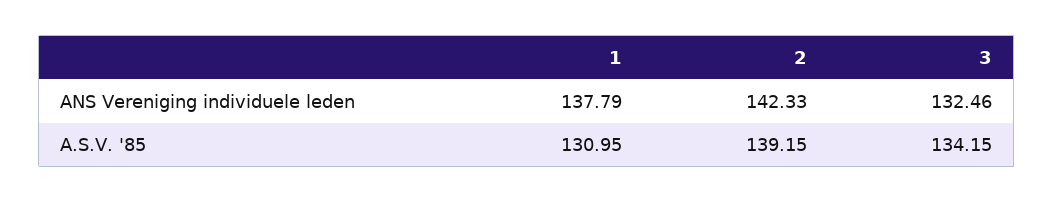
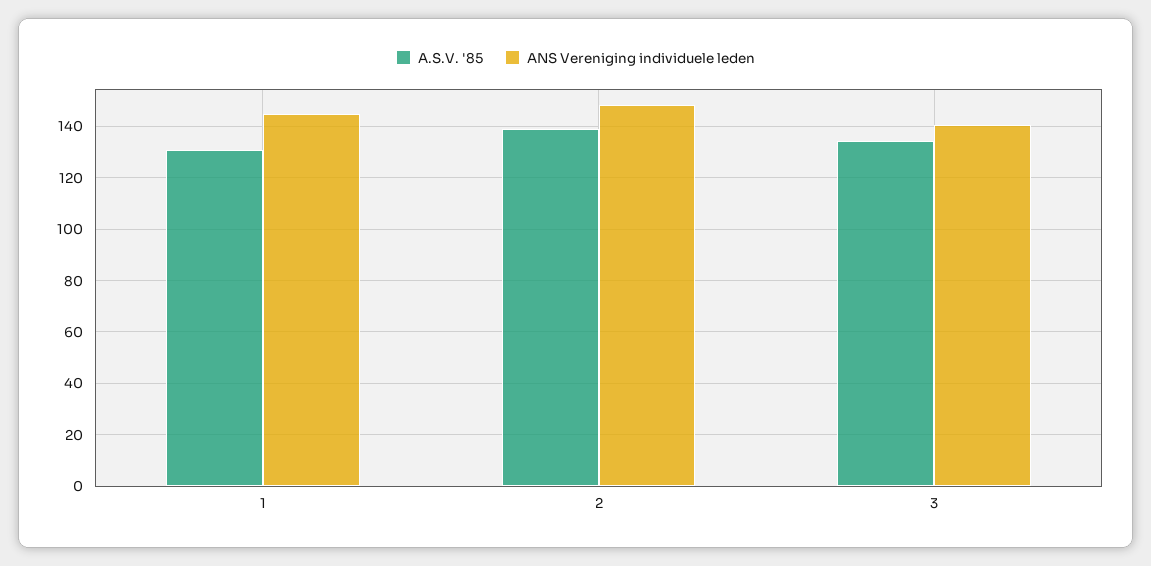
  {
    "ANS Vereniging individuele leden": {
-     "1": 137.79,
+     "1": 145,
-     "2": 142.33,
+     "2": 147.5,
-     "3": 132.46
+     "3": 140
    },
    "A.S.V. '85": {
      "1": 130.95,
      "2": 139.15,
      "3": 134.15
    }
  }

